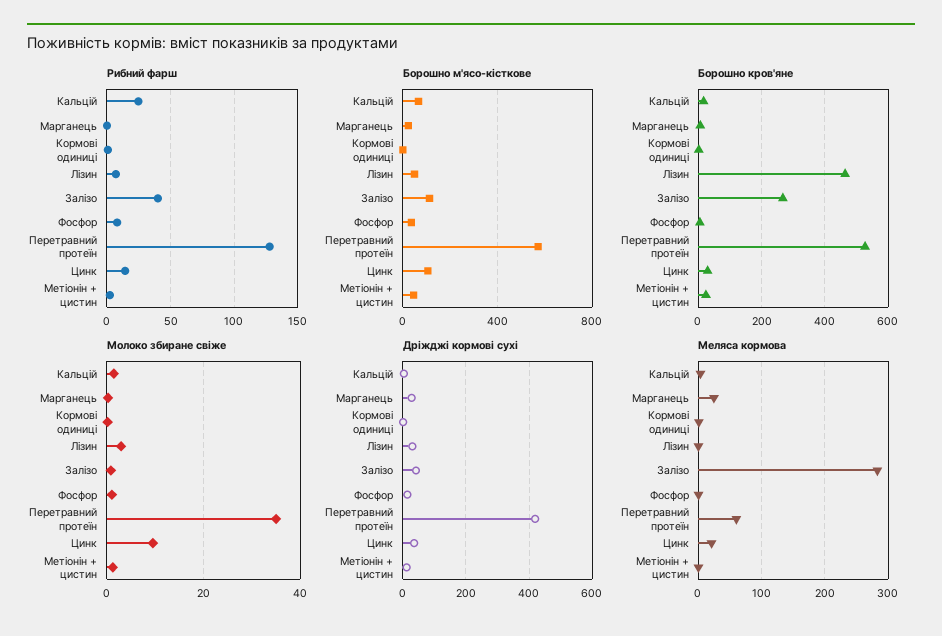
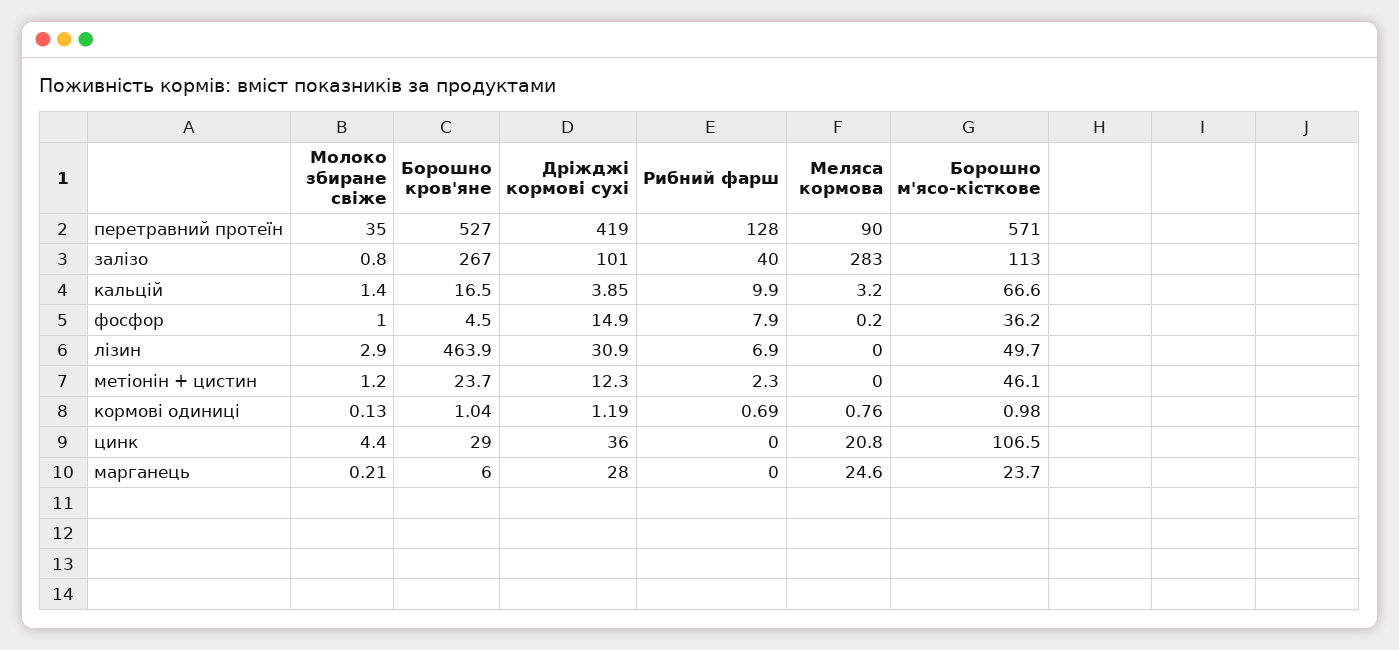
  {
    "Рибний фарш": {
-     "Кальцій": 25,
+     "Кальцій": 9.9,
      "Марганець": 0,
      "Кормові одиниці": 0.69,
      "Лізин": 6.9,
      "Залізо": 40,
      "Фосфор": 7.9,
      "Перетравний протеїн": 128,
-     "Цинк": 15,
+     "Цинк": 0,
      "Метіонін + цистин": 2.3
    },
    "Борошно м'ясо-кісткове": {
      "Кальцій": 66.6,
      "Марганець": 23.7,
      "Кормові одиниці": 0.98,
      "Лізин": 49.7,
      "Залізо": 113,
      "Фосфор": 36.2,
      "Перетравний протеїн": 571,
      "Цинк": 106.5,
      "Метіонін + цистин": 46.1
    },
    "Борошно кров'яне": {
      "Кальцій": 16.5,
      "Марганець": 6,
      "Кормові одиниці": 1.04,
      "Лізин": 463.9,
      "Залізо": 267,
      "Фосфор": 4.5,
      "Перетравний протеїн": 527,
      "Цинк": 29,
      "Метіонін + цистин": 23.7
    },
    "Молоко збиране свіже": {
      "Кальцій": 1.4,
      "Марганець": 0.21,
      "Кормові одиниці": 0.13,
      "Лізин": 2.9,
      "Залізо": 0.8,
      "Фосфор": 1,
      "Перетравний протеїн": 35,
-     "Цинк": 10,
+     "Цинк": 4.4,
      "Метіонін + цистин": 1.2
    },
    "Дріжджі кормові сухі": {
      "Кальцій": 3.85,
      "Марганець": 28,
      "Кормові одиниці": 1.19,
      "Лізин": 30.9,
-     "Залізо": 40,
+     "Залізо": 101,
      "Фосфор": 14.9,
      "Перетравний протеїн": 419,
      "Цинк": 36,
      "Метіонін + цистин": 12.3
    },
    "Меляса кормова": {
      "Кальцій": 3.2,
      "Марганець": 24.6,
      "Кормові одиниці": 0.76,
      "Лізин": 0,
      "Залізо": 283,
      "Фосфор": 0.2,
-     "Перетравний протеїн": 60,
+     "Перетравний протеїн": 90,
      "Цинк": 20.8,
      "Метіонін + цистин": 0
    }
  }

